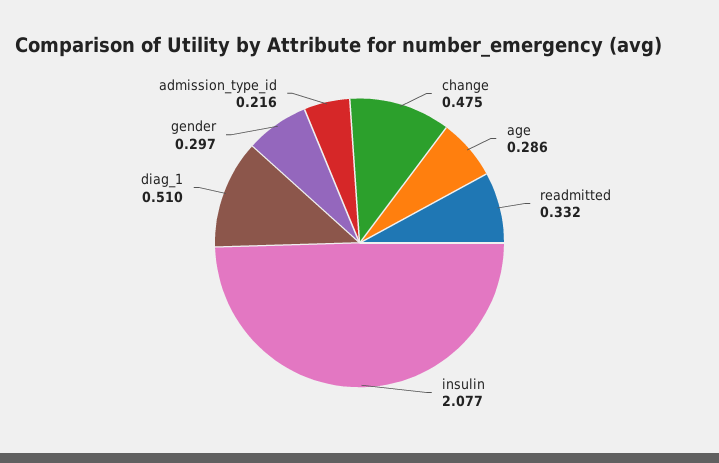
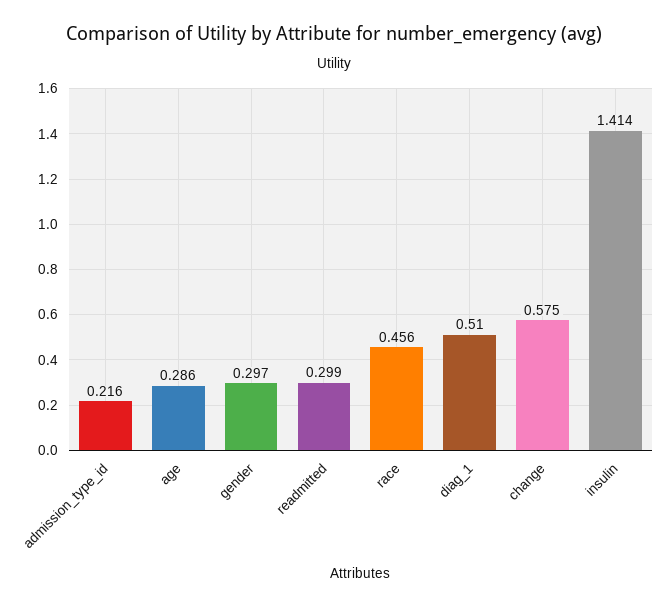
  {
-   "change": 0.475,
+   "change": 0.575,
    "age": 0.286,
-   "readmitted": 0.332,
+   "readmitted": 0.299,
-   "insulin": 2.077,
+   "insulin": 1.414,
    "diag_1": 0.51,
    "gender": 0.297,
-   "admission_type_id": 0.216
+   "admission_type_id": 0.216,
+   "race": 0.456
  }

